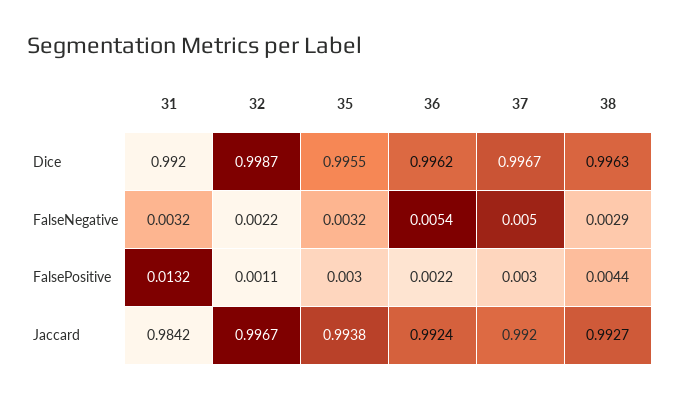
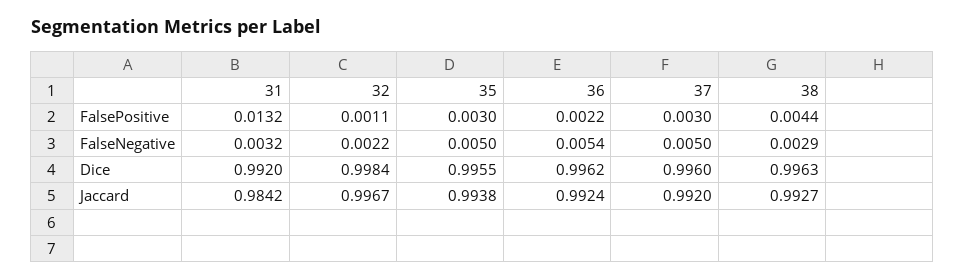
  {
    "31": {
      "Dice": 0.992,
      "FalseNegative": 0.0032,
      "FalsePositive": 0.0132,
      "Jaccard": 0.9842
    },
    "32": {
-     "Dice": 0.9987,
+     "Dice": 0.9984,
      "FalseNegative": 0.0022,
      "FalsePositive": 0.0011,
      "Jaccard": 0.9967
    },
    "35": {
      "Dice": 0.9955,
-     "FalseNegative": 0.0032,
+     "FalseNegative": 0.005,
      "FalsePositive": 0.003,
      "Jaccard": 0.9938
    },
    "36": {
      "Dice": 0.9962,
      "FalseNegative": 0.0054,
      "FalsePositive": 0.0022,
      "Jaccard": 0.9924
    },
    "37": {
-     "Dice": 0.9967,
+     "Dice": 0.996,
      "FalseNegative": 0.005,
      "FalsePositive": 0.003,
      "Jaccard": 0.992
    },
    "38": {
      "Dice": 0.9963,
      "FalseNegative": 0.0029,
      "FalsePositive": 0.0044,
      "Jaccard": 0.9927
    }
  }

